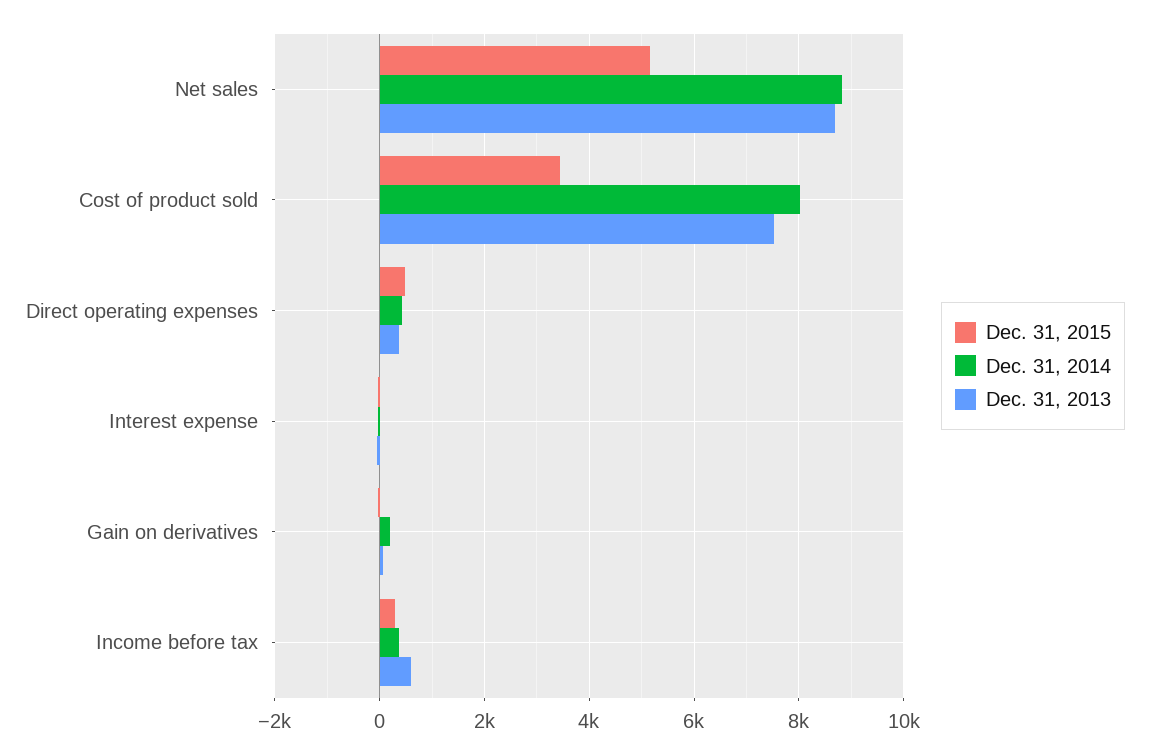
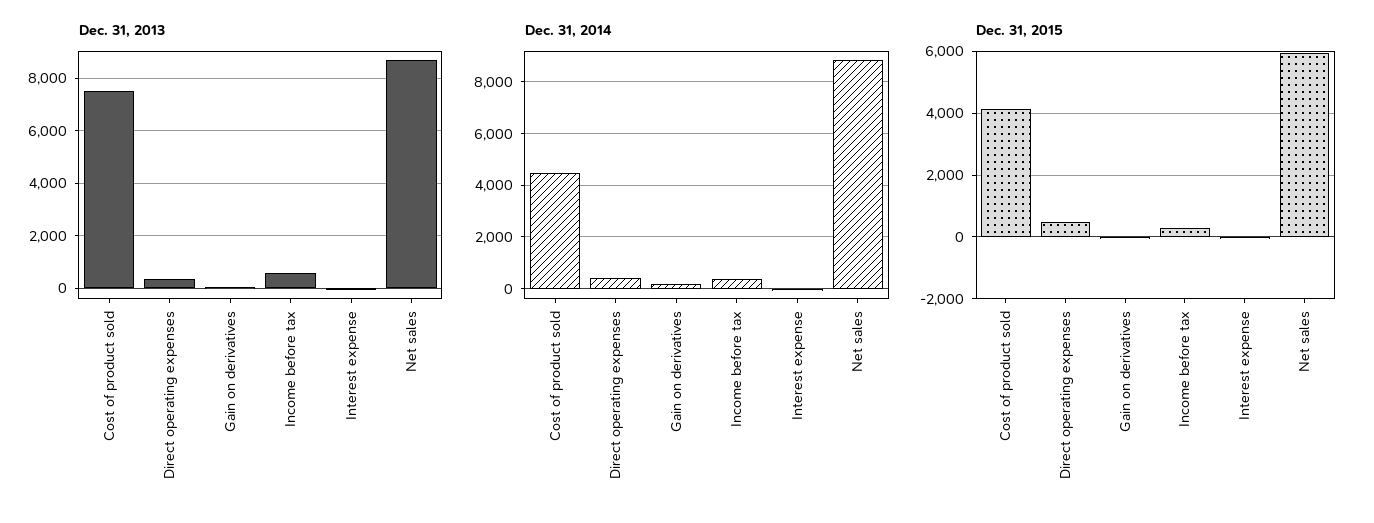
  {
    "Dec. 31, 2015": {
-     "Net sales": 5200,
+     "Net sales": 6000,
-     "Cost of product sold": 3400,
+     "Cost of product sold": 4200,
      "Direct operating expenses": 400,
      "Interest expense": 0,
      "Gain on derivatives": 0,
      "Income before tax": 200
    },
    "Dec. 31, 2014": {
      "Net sales": 8800,
-     "Cost of product sold": 8000,
+     "Cost of product sold": 4500,
      "Direct operating expenses": 400,
      "Interest expense": 0,
      "Gain on derivatives": 200,
      "Income before tax": 400
    },
    "Dec. 31, 2013": {
      "Net sales": 8600,
      "Cost of product sold": 7600,
      "Direct operating expenses": 400,
      "Interest expense": 0,
      "Gain on derivatives": 0,
      "Income before tax": 600
    }
  }

